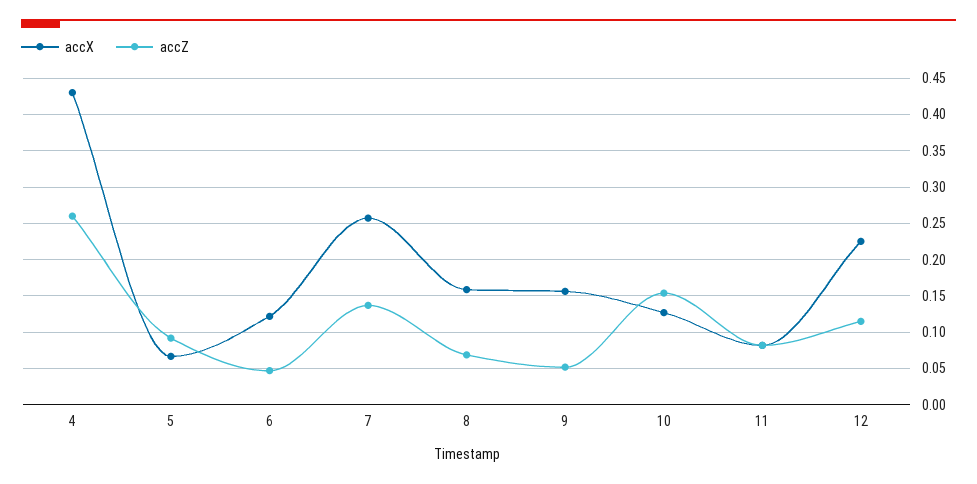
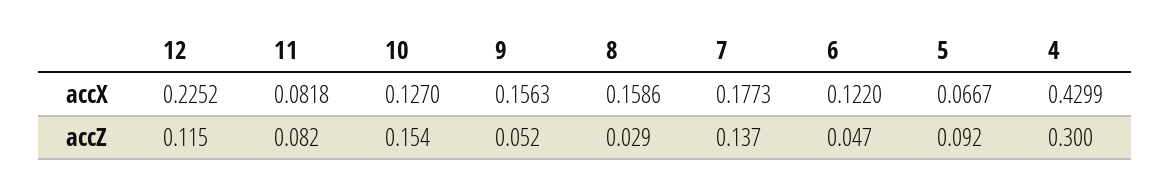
  {
    "accX": {
      "4": 0.4299,
      "5": 0.0667,
      "6": 0.122,
-     "7": 0.26,
+     "7": 0.1773,
      "8": 0.1586,
      "9": 0.1563,
      "10": 0.127,
      "11": 0.0818,
      "12": 0.2252
    },
    "accZ": {
-     "4": 0.26,
+     "4": 0.3,
      "5": 0.092,
      "6": 0.047,
      "7": 0.137,
-     "8": 0.07,
+     "8": 0.029,
      "9": 0.052,
      "10": 0.154,
      "11": 0.082,
      "12": 0.115
    }
  }

